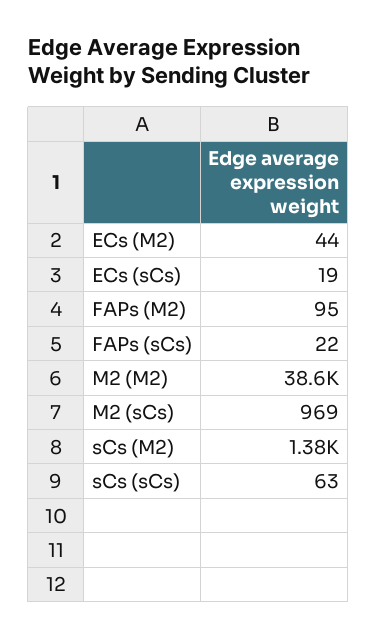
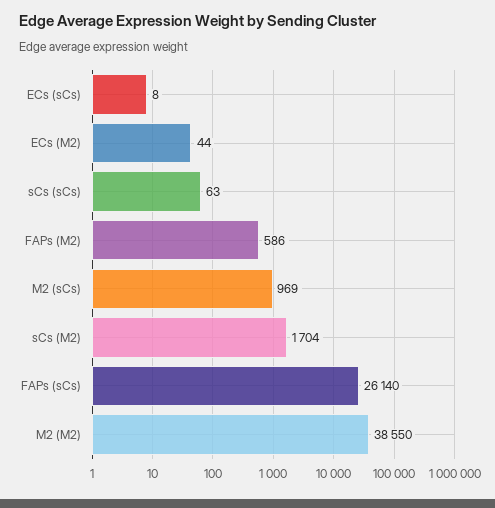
  {
    "ECs (M2)": 44,
-   "ECs (sCs)": 19,
+   "ECs (sCs)": 8,
-   "FAPs (M2)": 95,
+   "FAPs (M2)": 586,
-   "FAPs (sCs)": 22,
+   "FAPs (sCs)": 26140,
    "M2 (M2)": 38550,
    "M2 (sCs)": 969,
-   "sCs (M2)": 1380,
+   "sCs (M2)": 1704,
    "sCs (sCs)": 63
  }

